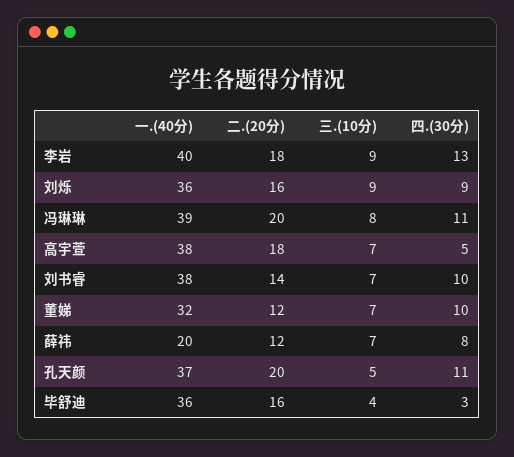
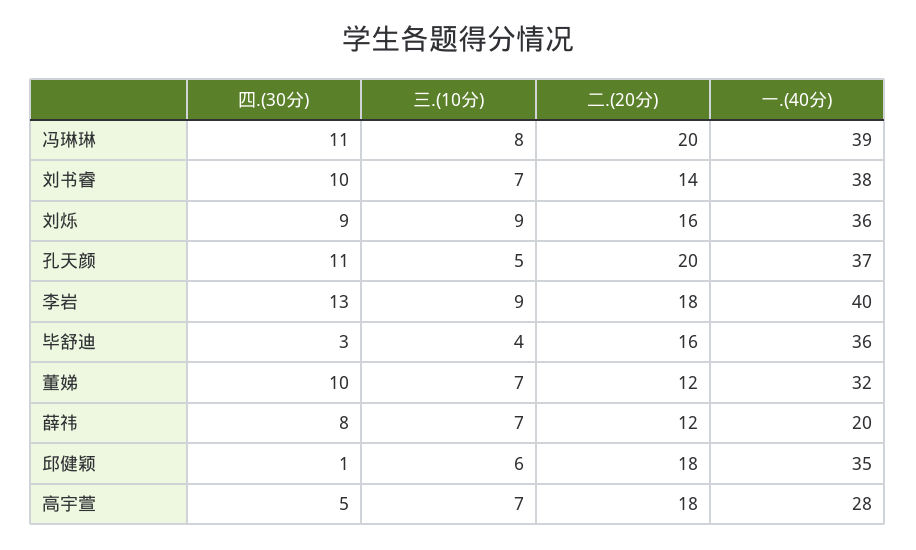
  {
    "一.(40分)": {
      "李岩": 40,
      "刘烁": 36,
      "冯琳琳": 39,
-     "高宇萱": 38,
+     "高宇萱": 28,
      "刘书睿": 38,
      "董娣": 32,
      "薛祎": 20,
      "孔天颜": 37,
-     "毕舒迪": 36
+     "毕舒迪": 36,
+     "邱健颖": 35
    },
    "二.(20分)": {
      "李岩": 18,
      "刘烁": 16,
      "冯琳琳": 20,
      "高宇萱": 18,
      "刘书睿": 14,
      "董娣": 12,
      "薛祎": 12,
      "孔天颜": 20,
-     "毕舒迪": 16
+     "毕舒迪": 16,
+     "邱健颖": 18
    },
    "三.(10分)": {
      "李岩": 9,
      "刘烁": 9,
      "冯琳琳": 8,
      "高宇萱": 7,
      "刘书睿": 7,
      "董娣": 7,
      "薛祎": 7,
      "孔天颜": 5,
-     "毕舒迪": 4
+     "毕舒迪": 4,
+     "邱健颖": 6
    },
    "四.(30分)": {
      "李岩": 13,
      "刘烁": 9,
      "冯琳琳": 11,
      "高宇萱": 5,
      "刘书睿": 10,
      "董娣": 10,
      "薛祎": 8,
      "孔天颜": 11,
-     "毕舒迪": 3
+     "毕舒迪": 3,
+     "邱健颖": 1
    }
  }

